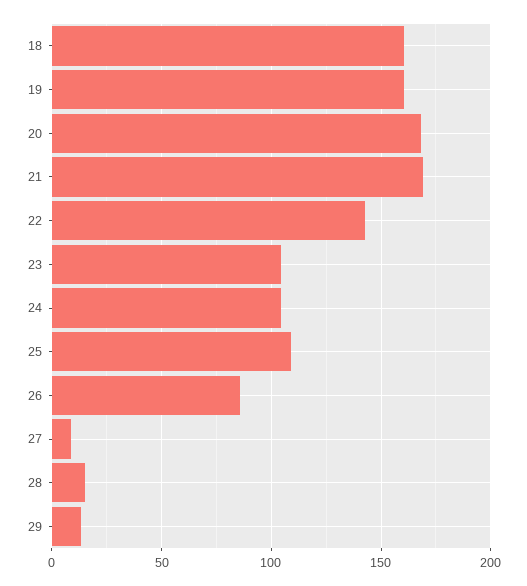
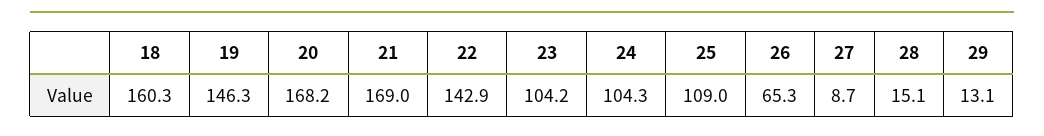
  {
    "18": 160.3,
-   "19": 160,
+   "19": 146.3,
    "20": 168.2,
    "21": 169,
    "22": 142.9,
    "23": 104.2,
    "24": 104.3,
    "25": 109,
-   "26": 85,
+   "26": 65.3,
    "27": 8.7,
    "28": 15.1,
    "29": 13.1
  }

